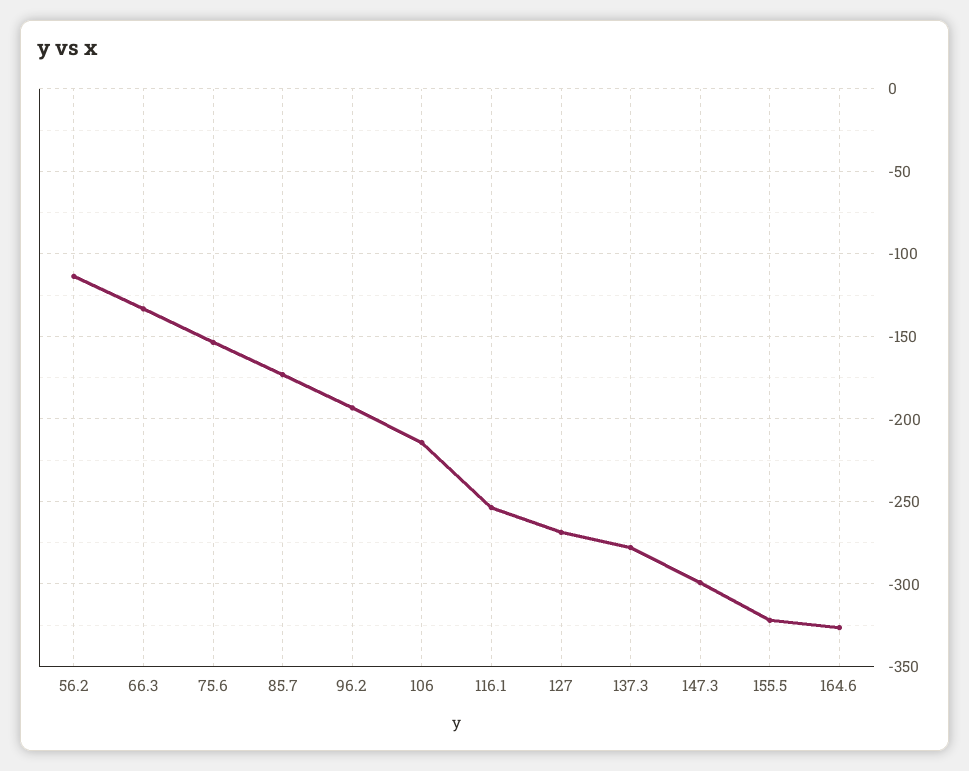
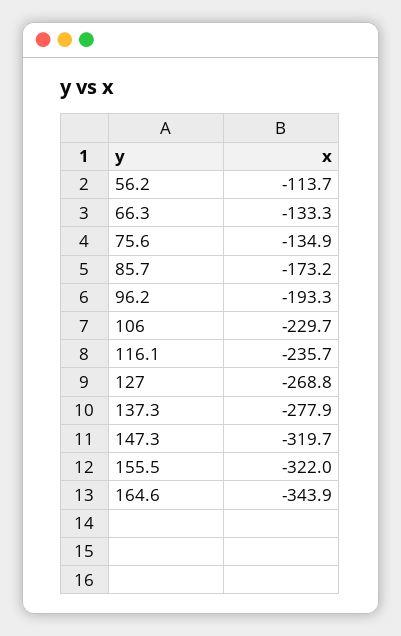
  {
    "56.2": -113.7,
    "66.3": -133.3,
-   "75.6": -155,
+   "75.6": -134.9,
    "85.7": -173.2,
    "96.2": -193.3,
-   "106": -215,
+   "106": -229.7,
-   "116.1": -255,
+   "116.1": -235.7,
    "127": -268.8,
    "137.3": -277.9,
-   "147.3": -300,
+   "147.3": -319.7,
    "155.5": -322,
-   "164.6": -325
+   "164.6": -343.9
  }

